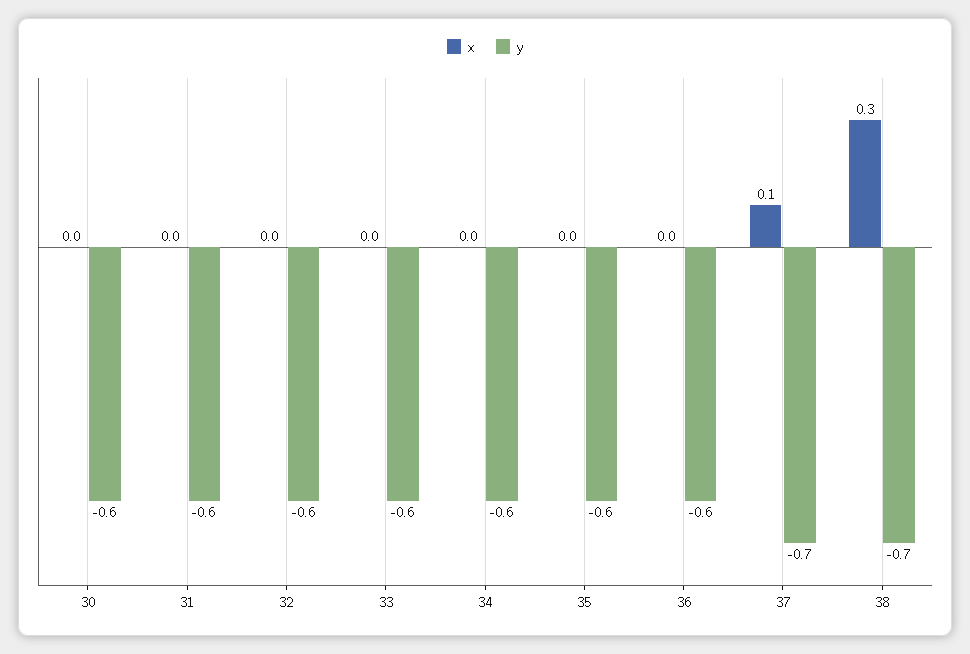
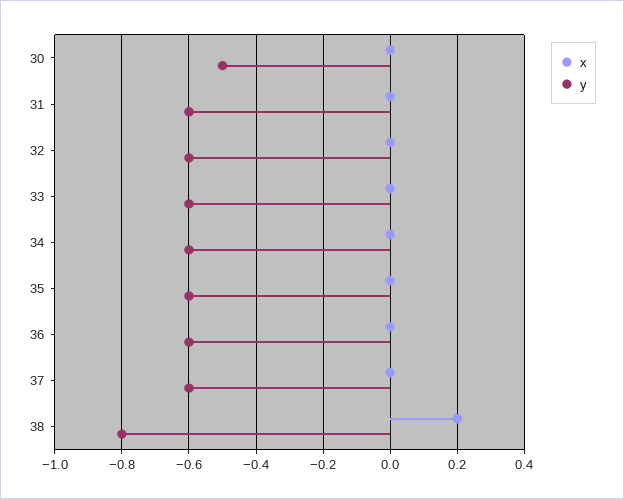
  {
    "x": {
      "30": 0,
      "31": 0,
      "32": 0,
      "33": 0,
      "34": 0,
      "35": 0,
      "36": 0,
-     "37": 0.1,
+     "37": 0,
-     "38": 0.3
+     "38": 0.2
    },
    "y": {
-     "30": -0.6,
+     "30": -0.5,
      "31": -0.6,
      "32": -0.6,
      "33": -0.6,
      "34": -0.6,
      "35": -0.6,
      "36": -0.6,
-     "37": -0.7,
+     "37": -0.6,
-     "38": -0.7
+     "38": -0.8
    }
  }

